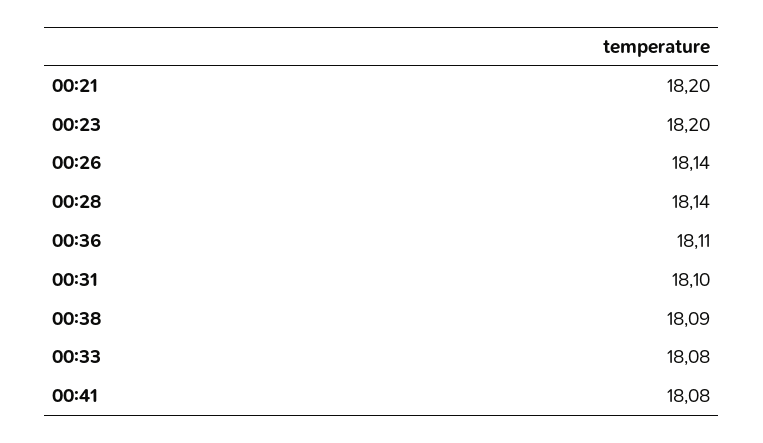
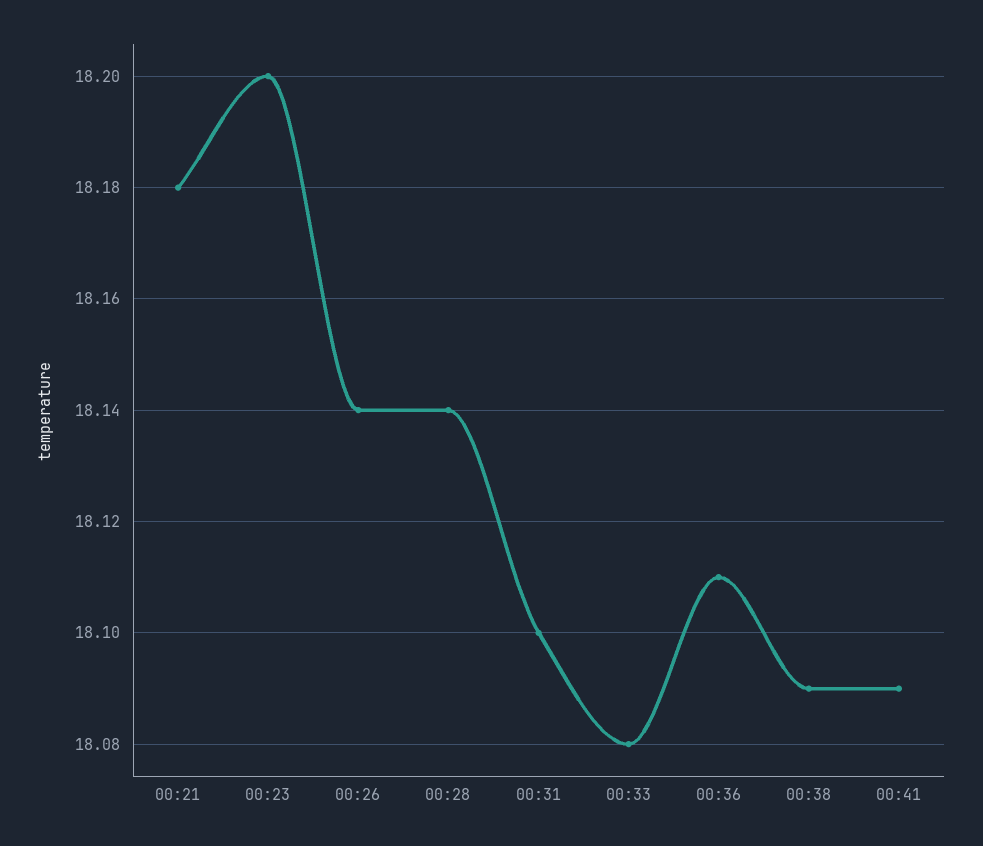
  {
-   "00:21": 18.2,
+   "00:21": 18.18,
    "00:23": 18.2,
    "00:26": 18.14,
    "00:28": 18.14,
    "00:36": 18.11,
    "00:31": 18.1,
    "00:38": 18.09,
    "00:33": 18.08,
-   "00:41": 18.08
+   "00:41": 18.09
  }

